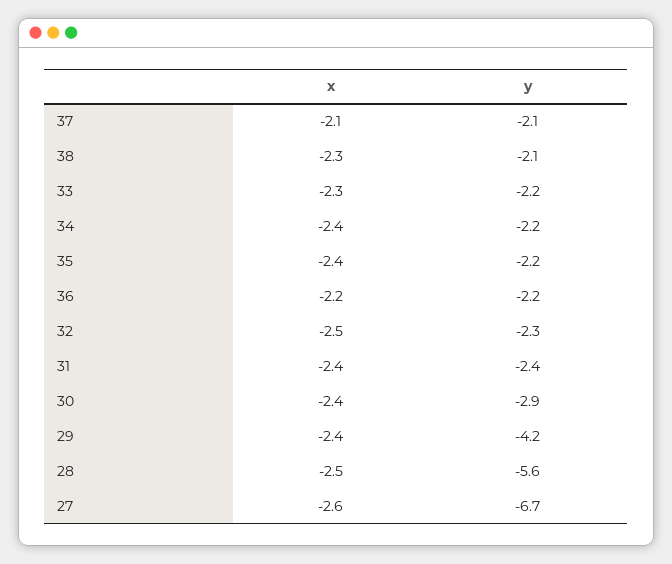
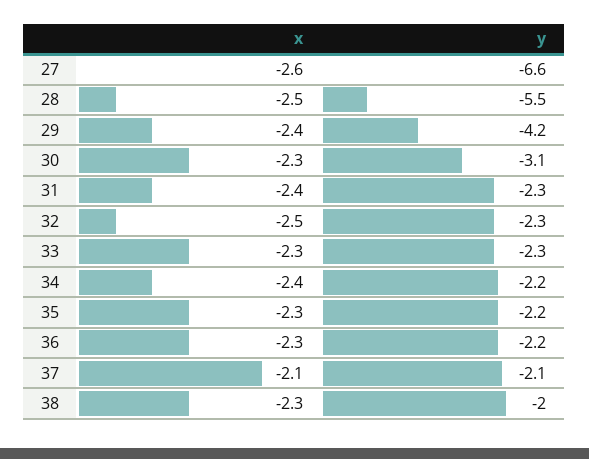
  {
    "x": {
      "37": -2.1,
      "38": -2.3,
      "33": -2.3,
      "34": -2.4,
-     "35": -2.4,
+     "35": -2.3,
-     "36": -2.2,
+     "36": -2.3,
      "32": -2.5,
      "31": -2.4,
-     "30": -2.4,
+     "30": -2.3,
      "29": -2.4,
      "28": -2.5,
      "27": -2.6
    },
    "y": {
      "37": -2.1,
-     "38": -2.1,
+     "38": -2,
-     "33": -2.2,
+     "33": -2.3,
      "34": -2.2,
      "35": -2.2,
      "36": -2.2,
      "32": -2.3,
-     "31": -2.4,
+     "31": -2.3,
-     "30": -2.9,
+     "30": -3.1,
      "29": -4.2,
-     "28": -5.6,
+     "28": -5.5,
-     "27": -6.7
+     "27": -6.6
    }
  }

